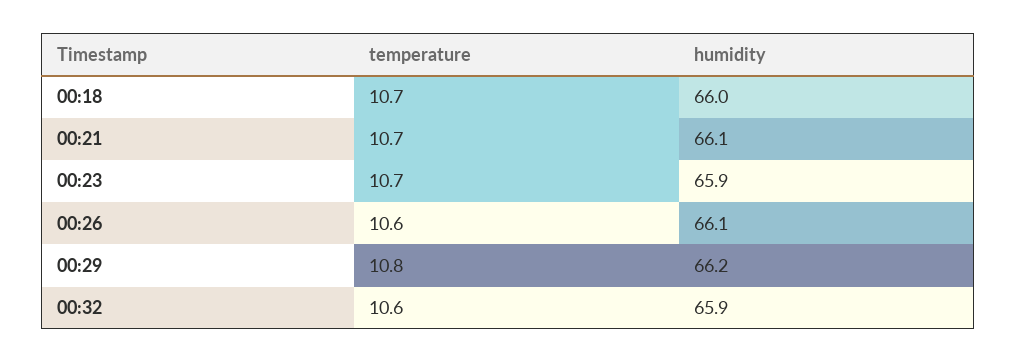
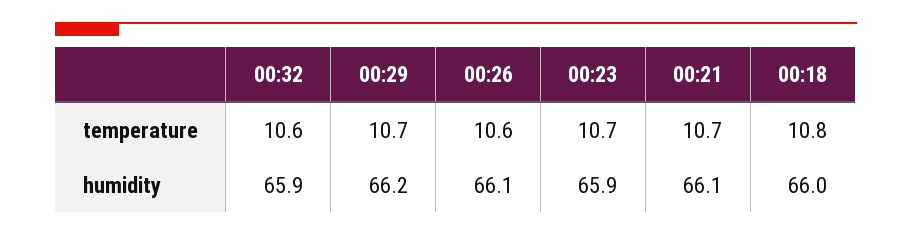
  {
    "temperature": {
-     "00:18": 10.7,
+     "00:18": 10.8,
      "00:21": 10.7,
      "00:23": 10.7,
      "00:26": 10.6,
-     "00:29": 10.8,
+     "00:29": 10.7,
      "00:32": 10.6
    },
    "humidity": {
      "00:18": 66,
      "00:21": 66.1,
      "00:23": 65.9,
      "00:26": 66.1,
      "00:29": 66.2,
      "00:32": 65.9
    }
  }

